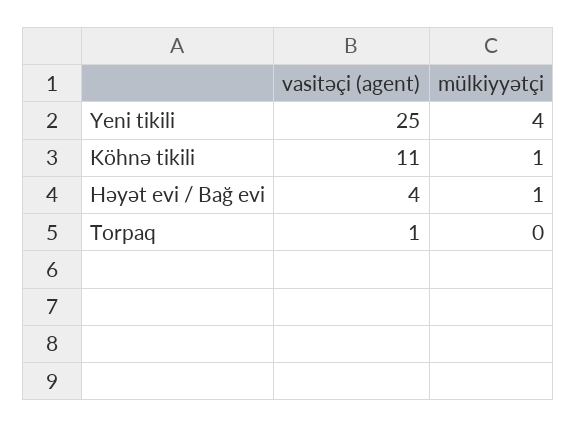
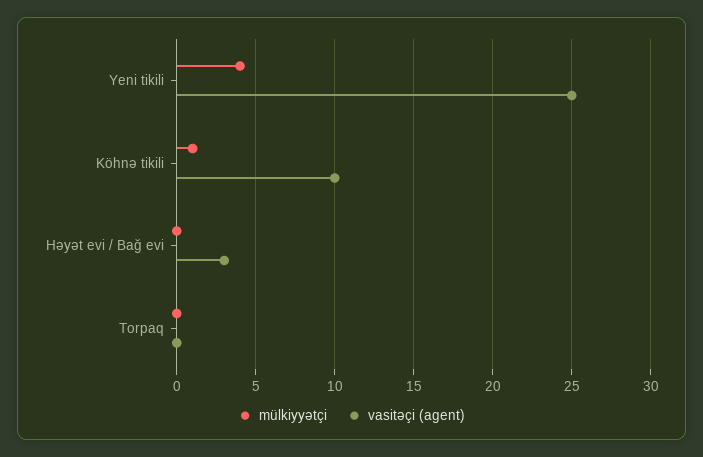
  {
    "vasitəçi (agent)": {
      "Yeni tikili": 25,
-     "Köhnə tikili": 11,
+     "Köhnə tikili": 10,
-     "Həyət evi / Bağ evi": 4,
+     "Həyət evi / Bağ evi": 3,
-     "Torpaq": 1
+     "Torpaq": 0
    },
    "mülkiyyətçi": {
      "Yeni tikili": 4,
      "Köhnə tikili": 1,
-     "Həyət evi / Bağ evi": 1,
+     "Həyət evi / Bağ evi": 0,
      "Torpaq": 0
    }
  }

